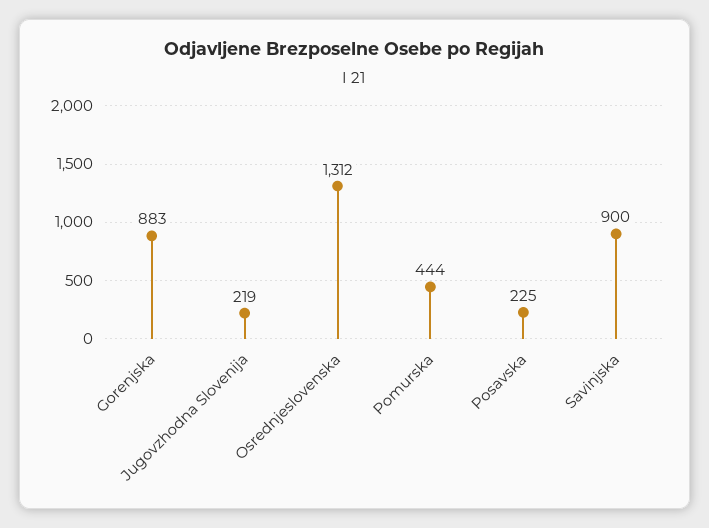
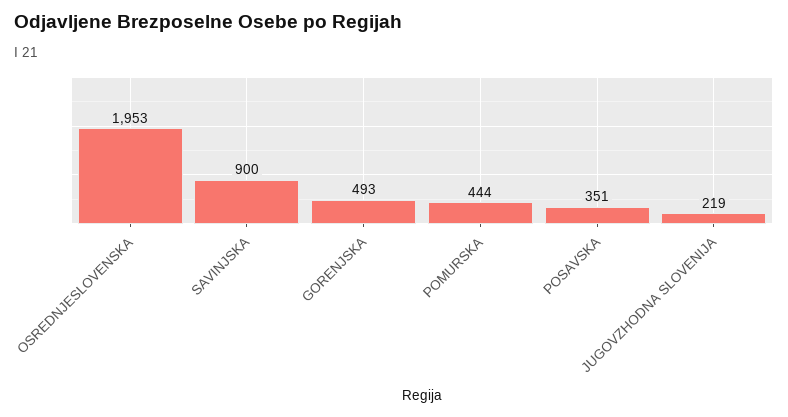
  {
-   "Gorenjska": 883,
+   "Gorenjska": 493,
    "Jugovzhodna Slovenija": 219,
-   "Osrednjeslovenska": 1312,
+   "Osrednjeslovenska": 1953,
    "Pomurska": 444,
-   "Posavska": 225,
+   "Posavska": 351,
    "Savinjska": 900
  }

